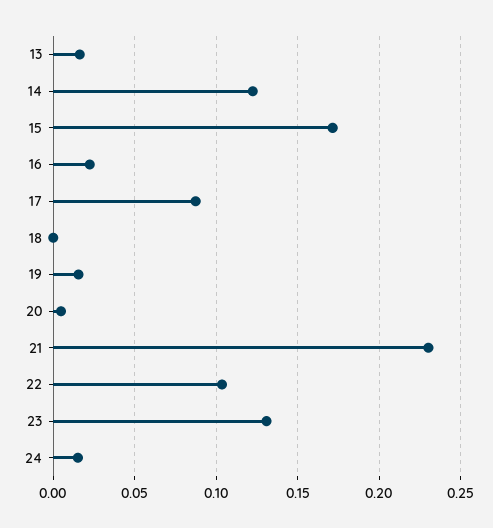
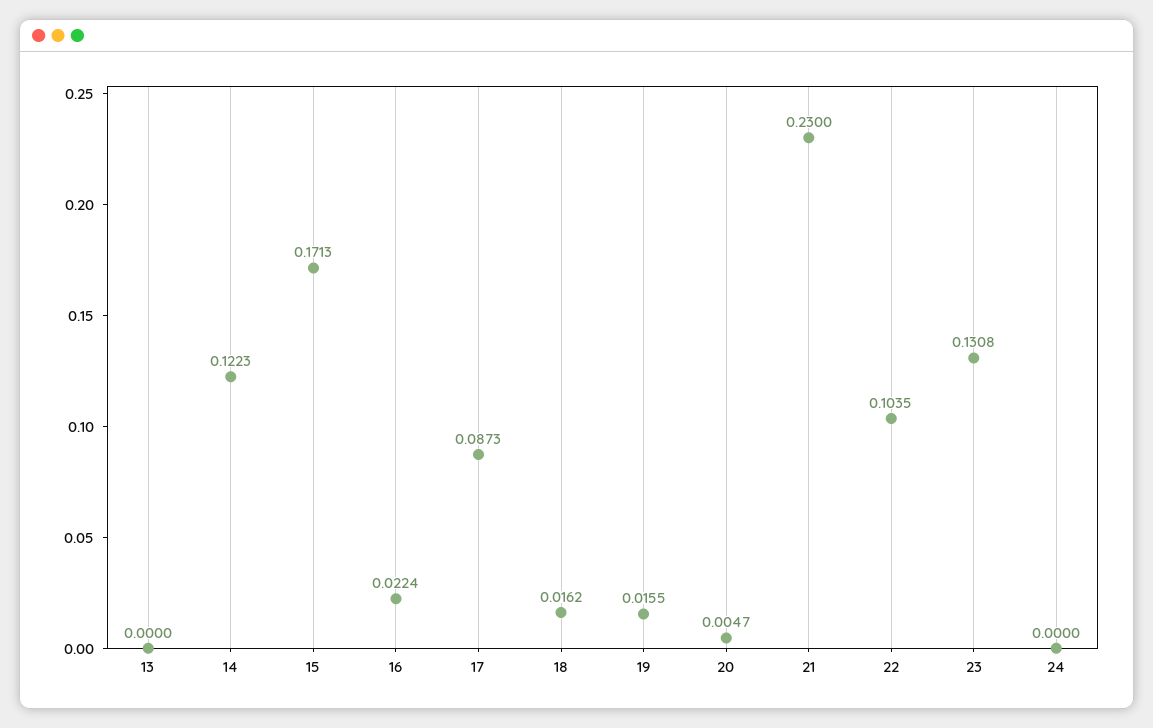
  {
-   "13": 0.015,
+   "13": 0,
    "14": 0.1223,
    "15": 0.1713,
    "16": 0.0224,
    "17": 0.0873,
-   "18": 0,
+   "18": 0.0162,
    "19": 0.0155,
    "20": 0.0047,
    "21": 0.23,
    "22": 0.1035,
    "23": 0.1308,
-   "24": 0.015
+   "24": 0
  }

